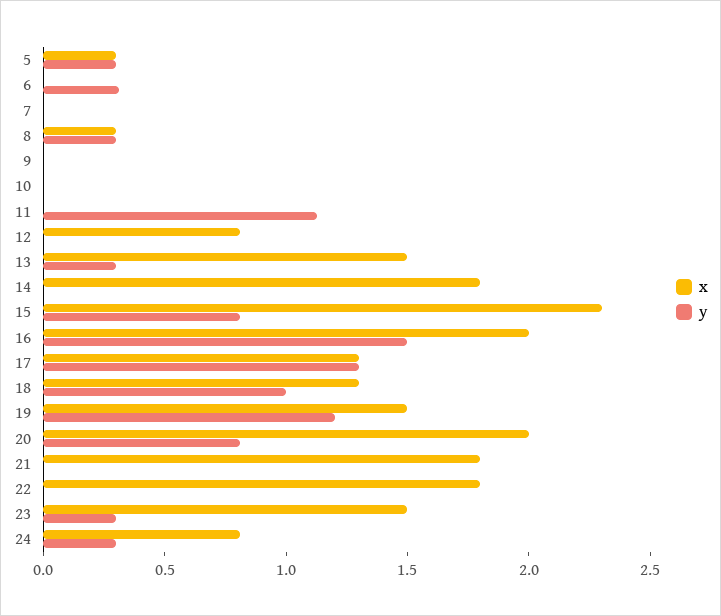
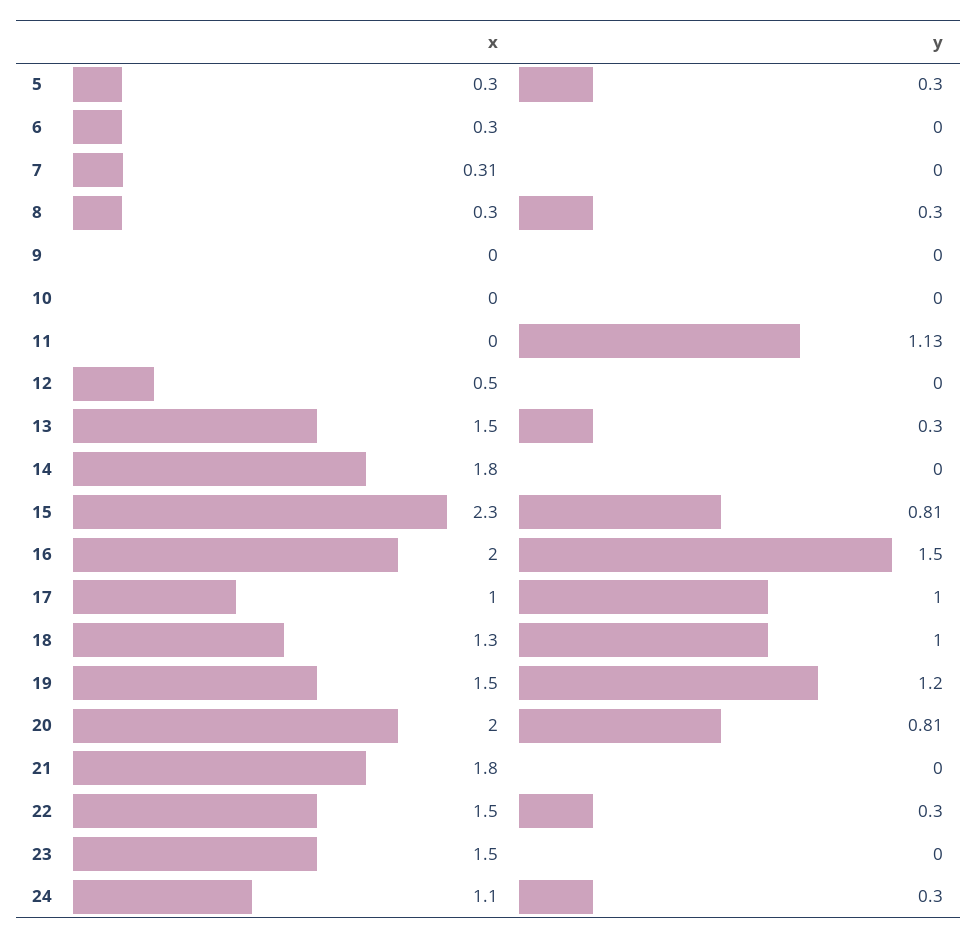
  {
    "x": {
      "5": 0.3,
-     "6": 0,
+     "6": 0.3,
-     "7": 0,
+     "7": 0.31,
      "8": 0.3,
      "9": 0,
      "10": 0,
      "11": 0,
-     "12": 0.8,
+     "12": 0.5,
      "13": 1.5,
      "14": 1.8,
      "15": 2.3,
      "16": 2,
-     "17": 1.3,
+     "17": 1,
      "18": 1.3,
      "19": 1.5,
      "20": 2,
      "21": 1.8,
-     "22": 1.8,
+     "22": 1.5,
      "23": 1.5,
-     "24": 0.8
+     "24": 1.1
    },
    "y": {
      "5": 0.3,
-     "6": 0.3,
+     "6": 0,
      "7": 0,
      "8": 0.3,
      "9": 0,
      "10": 0,
      "11": 1.13,
      "12": 0,
      "13": 0.3,
      "14": 0,
      "15": 0.81,
      "16": 1.5,
-     "17": 1.3,
+     "17": 1,
      "18": 1,
      "19": 1.2,
      "20": 0.81,
      "21": 0,
-     "22": 0,
+     "22": 0.3,
-     "23": 0.3,
+     "23": 0,
      "24": 0.3
    }
  }

